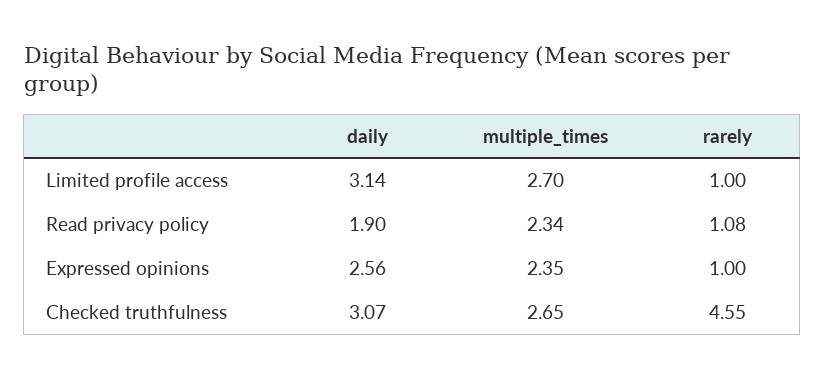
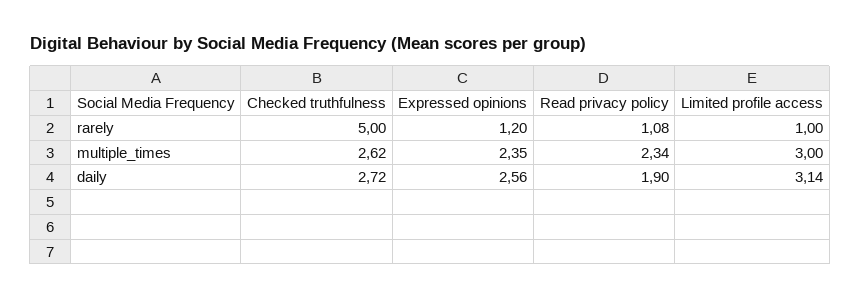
  {
    "daily": {
      "Limited profile access": 3.14,
      "Read privacy policy": 1.9,
      "Expressed opinions": 2.56,
-     "Checked truthfulness": 3.07
+     "Checked truthfulness": 2.72
    },
    "multiple_times": {
-     "Limited profile access": 2.7,
+     "Limited profile access": 3,
      "Read privacy policy": 2.34,
      "Expressed opinions": 2.35,
-     "Checked truthfulness": 2.65
+     "Checked truthfulness": 2.62
    },
    "rarely": {
      "Limited profile access": 1,
      "Read privacy policy": 1.08,
-     "Expressed opinions": 1,
+     "Expressed opinions": 1.2,
-     "Checked truthfulness": 4.55
+     "Checked truthfulness": 5
    }
  }

